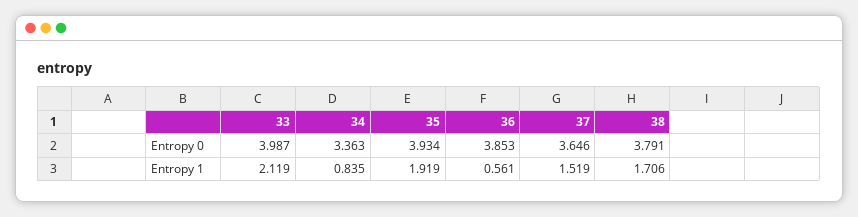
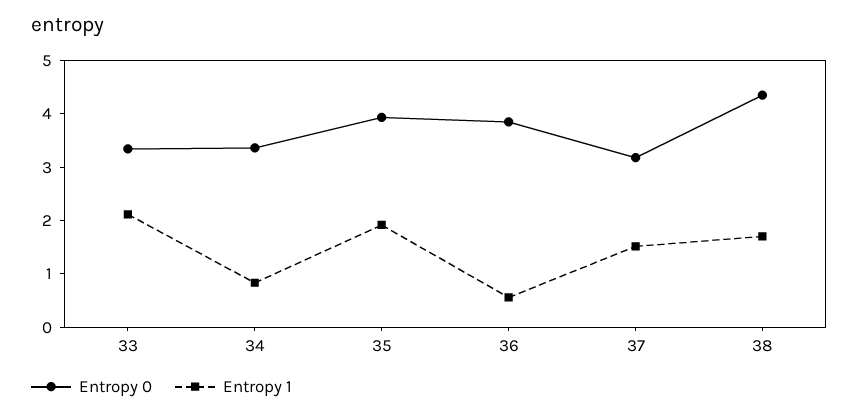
  {
    "Entropy 0": {
-     "33": 3.987,
+     "33": 3.4,
      "34": 3.363,
      "35": 3.934,
      "36": 3.853,
-     "37": 3.646,
+     "37": 3.2,
-     "38": 3.791
+     "38": 4.4
    },
    "Entropy 1": {
      "33": 2.119,
      "34": 0.835,
      "35": 1.919,
      "36": 0.561,
      "37": 1.519,
      "38": 1.706
    }
  }

